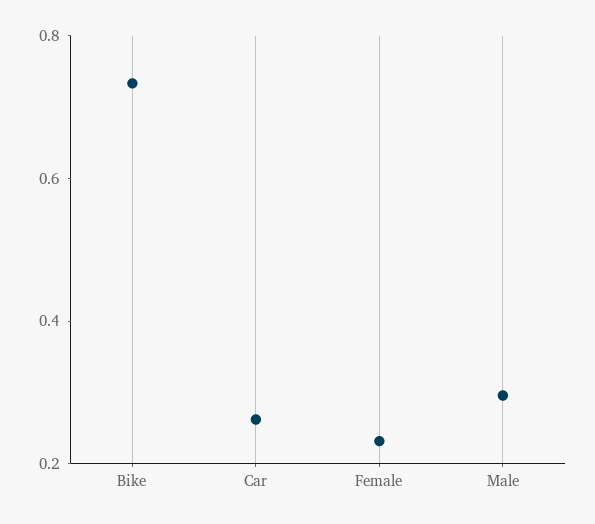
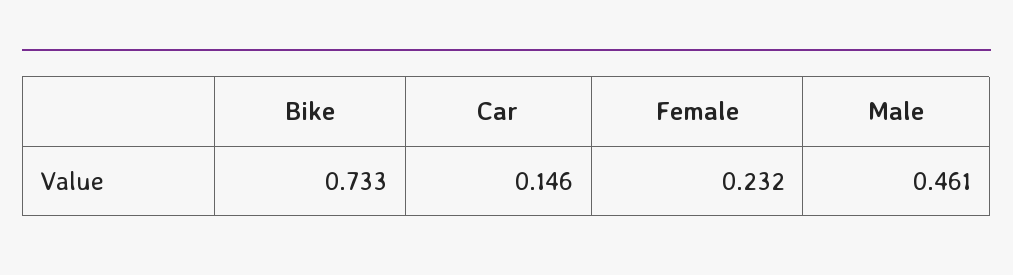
  {
    "Bike": 0.733,
-   "Car": 0.25,
+   "Car": 0.146,
    "Female": 0.232,
-   "Male": 0.3
+   "Male": 0.461
  }

